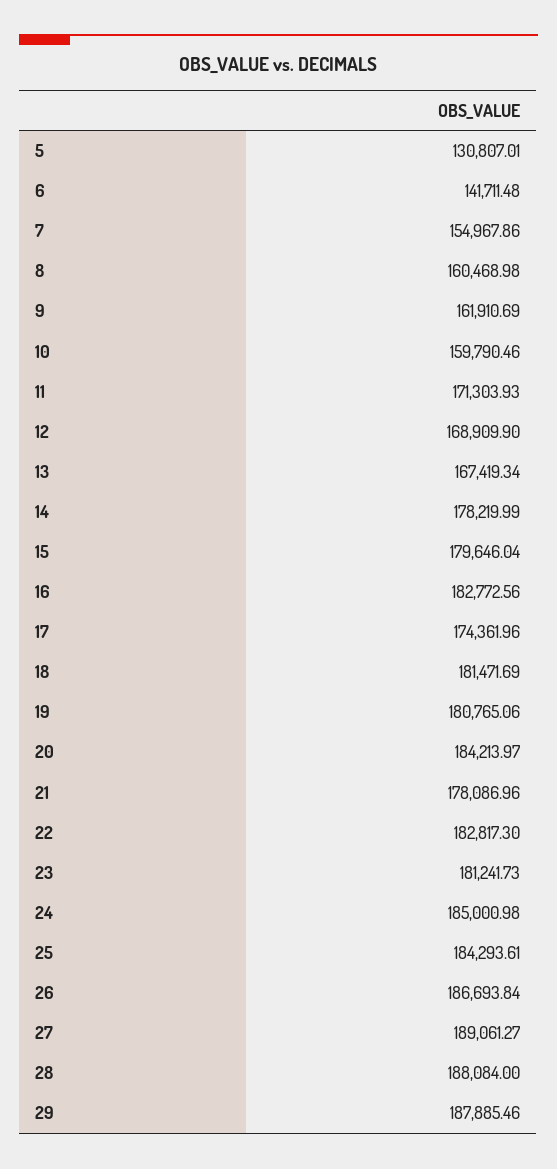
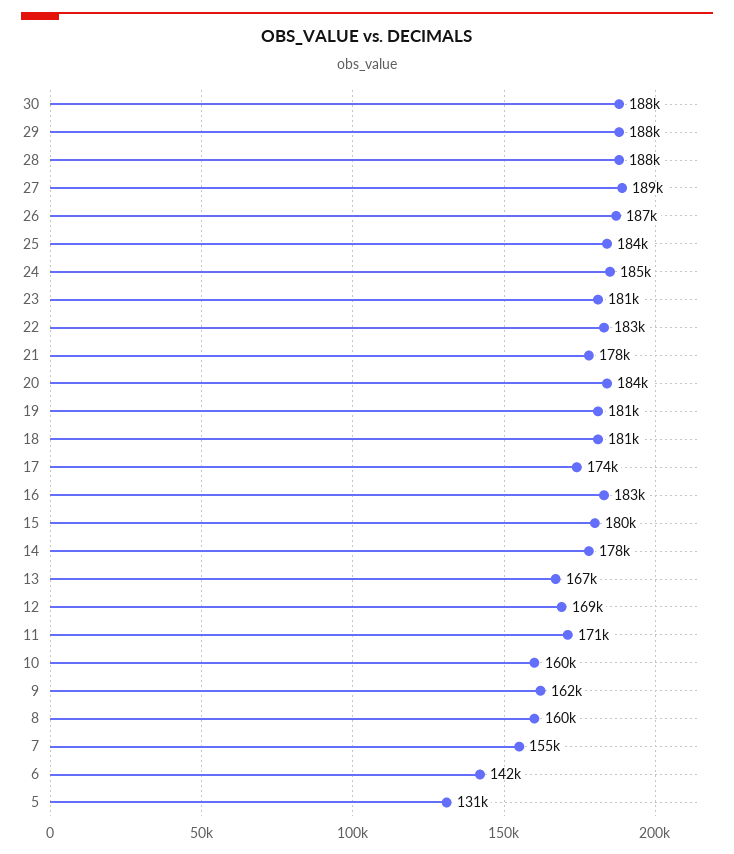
  {
    "5": 130807.01,
    "6": 141711.48,
    "7": 154967.86,
    "8": 160468.98,
    "9": 161910.69,
    "10": 159790.46,
    "11": 171303.93,
    "12": 168909.9,
    "13": 167419.34,
    "14": 178219.99,
    "15": 179646.04,
    "16": 182772.56,
    "17": 174361.96,
    "18": 181471.69,
    "19": 180765.06,
    "20": 184213.97,
    "21": 178086.96,
    "22": 182817.3,
    "23": 181241.73,
    "24": 185000.98,
    "25": 184293.61,
    "26": 186693.84,
    "27": 189061.27,
    "28": 188084,
-   "29": 187885.46
+   "29": 187885.46,
+   "30": 188000
  }

